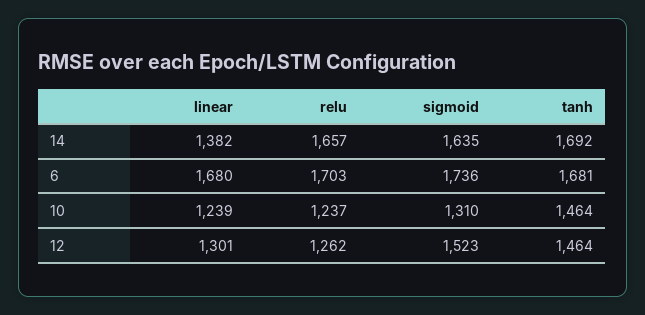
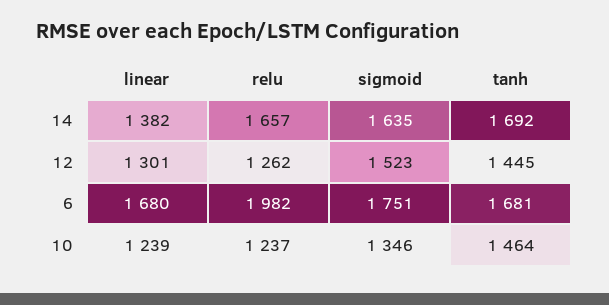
  {
    "linear": {
      "14": 1382,
      "6": 1680,
      "10": 1239,
      "12": 1301
    },
    "relu": {
      "14": 1657,
-     "6": 1703,
+     "6": 1982,
      "10": 1237,
      "12": 1262
    },
    "sigmoid": {
      "14": 1635,
-     "6": 1736,
+     "6": 1751,
-     "10": 1310,
+     "10": 1346,
      "12": 1523
    },
    "tanh": {
      "14": 1692,
      "6": 1681,
      "10": 1464,
-     "12": 1464
+     "12": 1445
    }
  }

